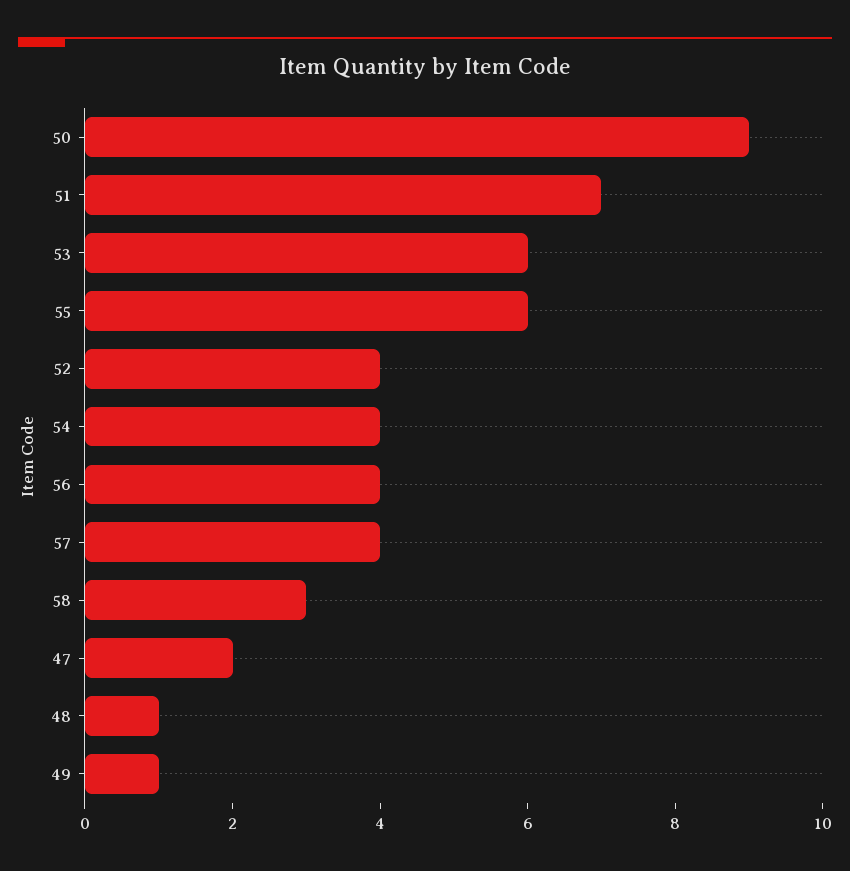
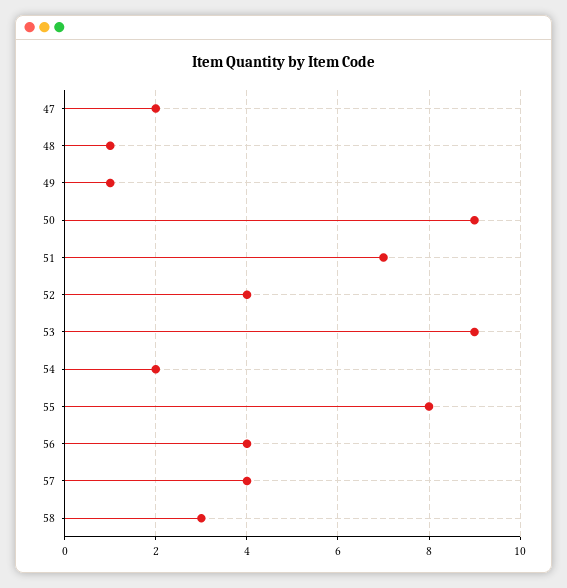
  {
    "50": 9,
    "51": 7,
-   "53": 6,
+   "53": 9,
-   "55": 6,
+   "55": 8,
    "52": 4,
-   "54": 4,
+   "54": 2,
    "56": 4,
    "57": 4,
    "58": 3,
    "47": 2,
    "48": 1,
    "49": 1
  }

